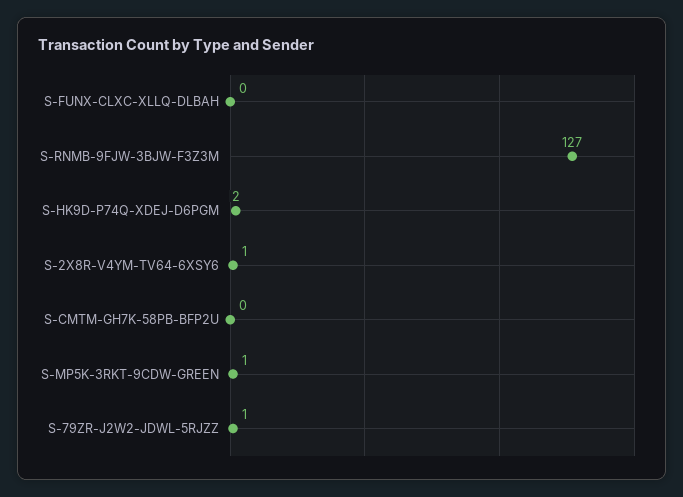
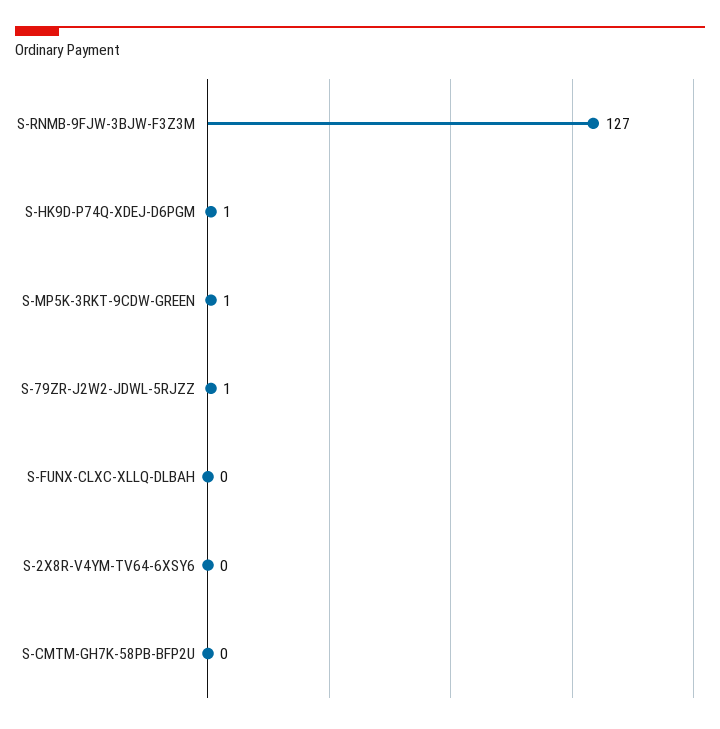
  {
    "S-FUNX-CLXC-XLLQ-DLBAH": 0,
    "S-RNMB-9FJW-3BJW-F3Z3M": 127,
-   "S-HK9D-P74Q-XDEJ-D6PGM": 2,
+   "S-HK9D-P74Q-XDEJ-D6PGM": 1,
-   "S-2X8R-V4YM-TV64-6XSY6": 1,
+   "S-2X8R-V4YM-TV64-6XSY6": 0,
    "S-CMTM-GH7K-58PB-BFP2U": 0,
    "S-MP5K-3RKT-9CDW-GREEN": 1,
    "S-79ZR-J2W2-JDWL-5RJZZ": 1
  }

